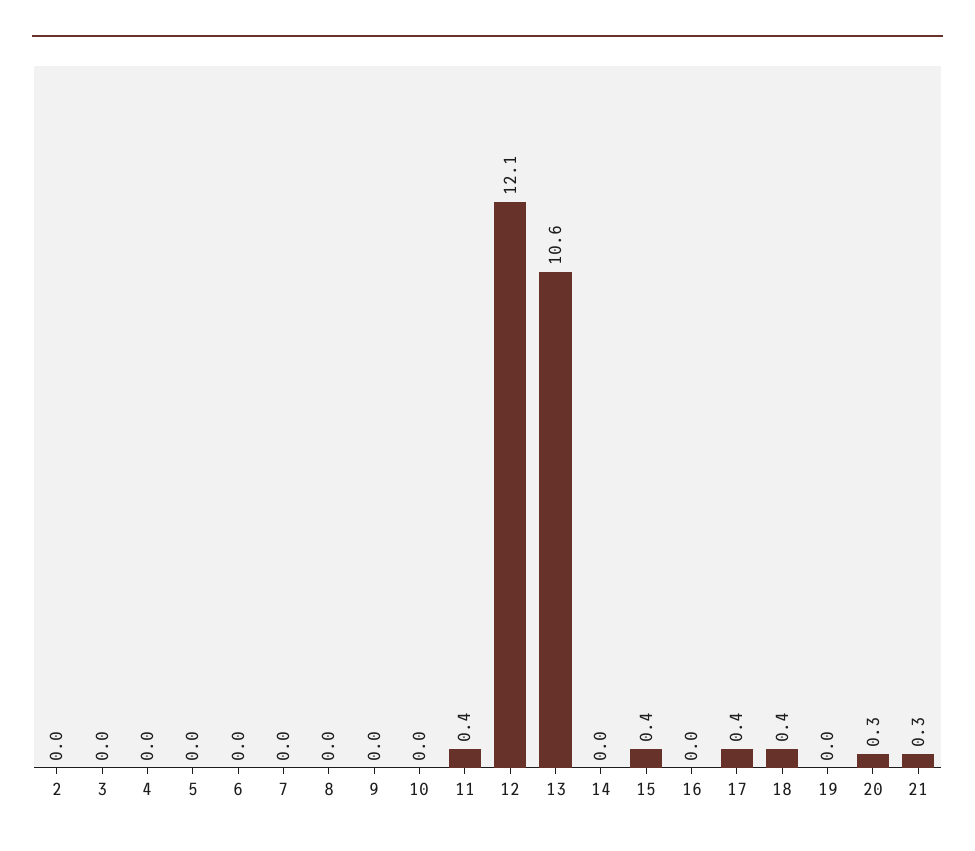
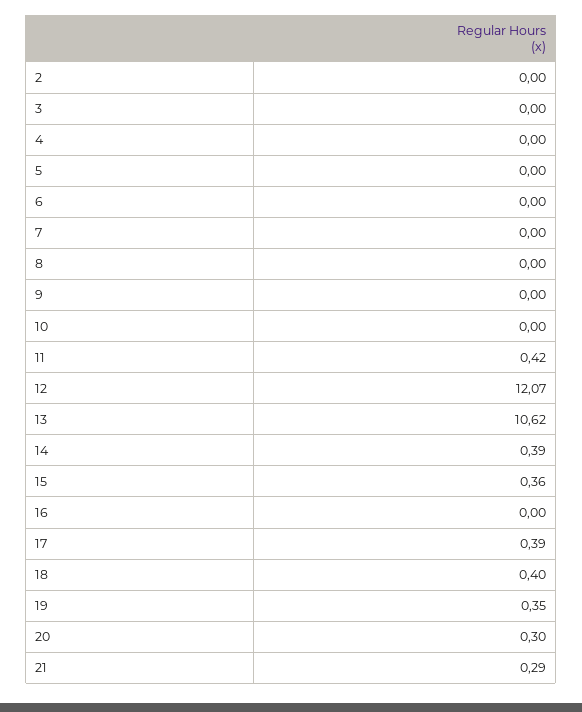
  {
    "2": 0,
    "3": 0,
    "4": 0,
    "5": 0,
    "6": 0,
    "7": 0,
    "8": 0,
    "9": 0,
    "10": 0,
    "11": 0.42,
    "12": 12.07,
    "13": 10.62,
-   "14": 0,
+   "14": 0.39,
    "15": 0.36,
    "16": 0,
    "17": 0.39,
    "18": 0.4,
-   "19": 0,
+   "19": 0.35,
    "20": 0.3,
    "21": 0.29
  }

